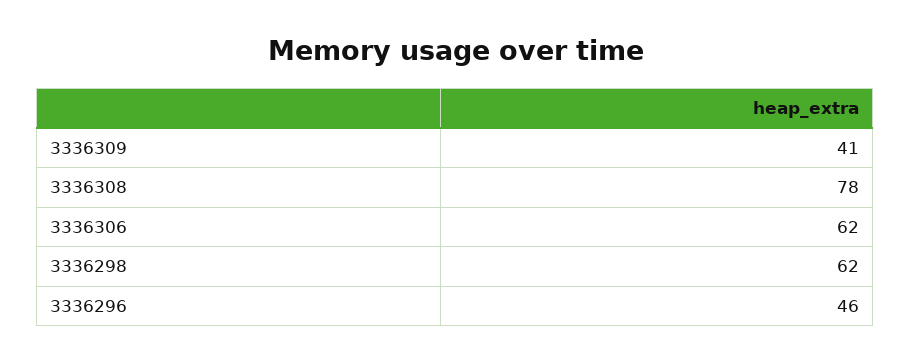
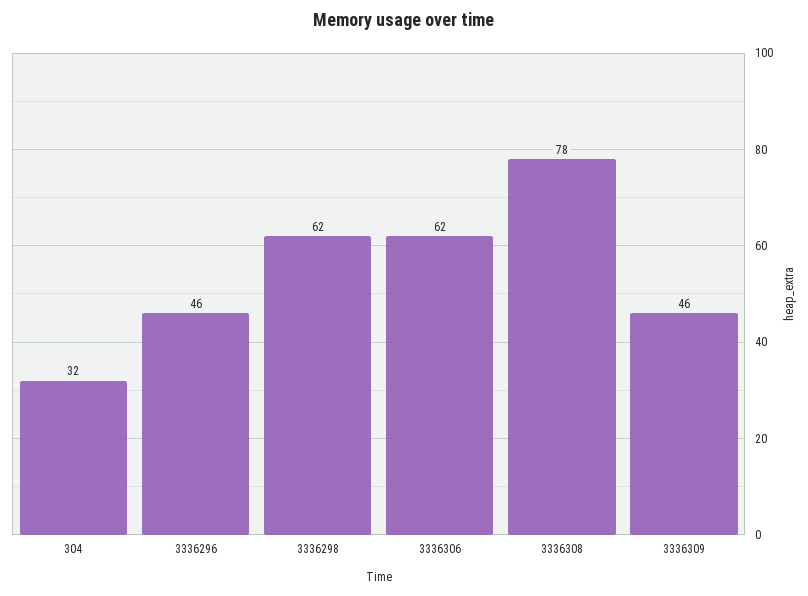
  {
-   "3336309": 41,
+   "3336309": 46,
    "3336308": 78,
    "3336306": 62,
    "3336298": 62,
-   "3336296": 46
+   "3336296": 46,
+   "304": 32
  }

